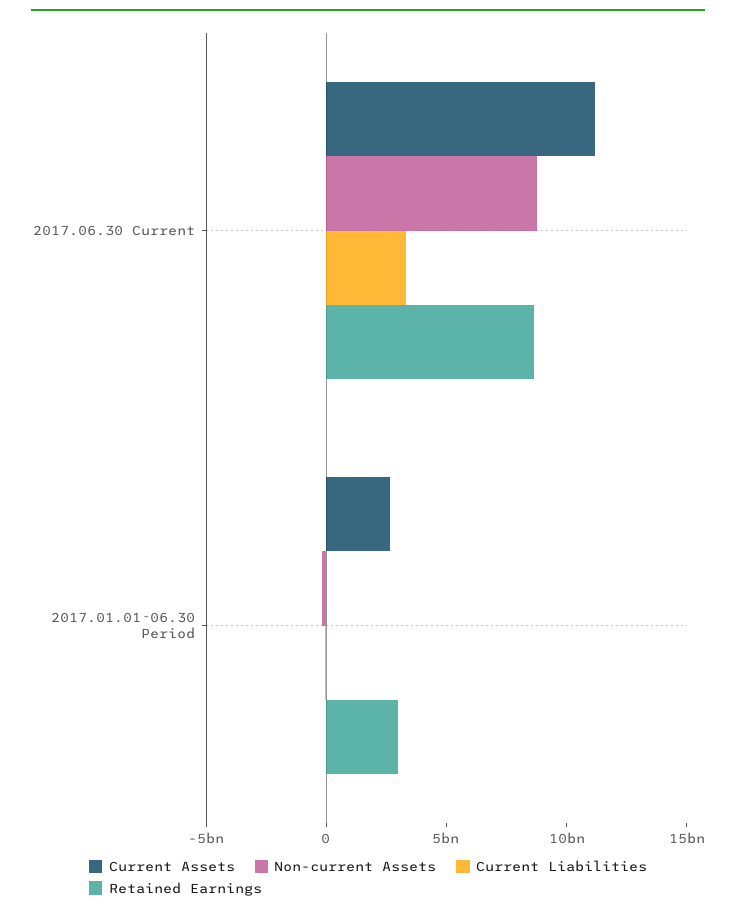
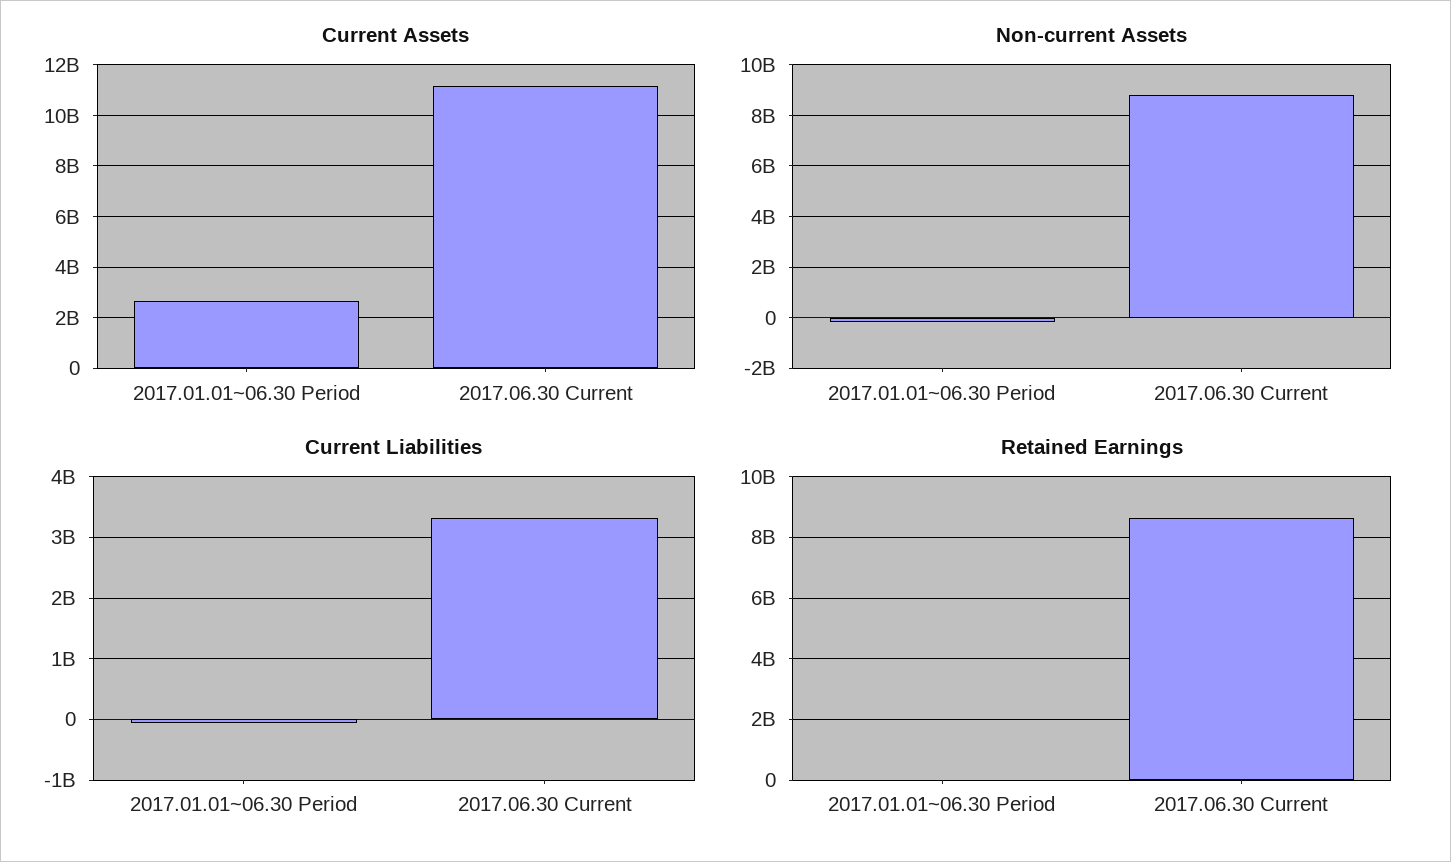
  {
    "Current Assets": {
      "2017.06.30 Current": 11250000000,
      "2017.01.01~06.30 Period": 2750000000
    },
    "Non-current Assets": {
      "2017.06.30 Current": 8750000000,
      "2017.01.01~06.30 Period": -250000000
    },
    "Current Liabilities": {
      "2017.06.30 Current": 3300000000,
      "2017.01.01~06.30 Period": -100000000
    },
    "Retained Earnings": {
      "2017.06.30 Current": 8600000000,
-     "2017.01.01~06.30 Period": 3000000000
+     "2017.01.01~06.30 Period": 0
    }
  }

